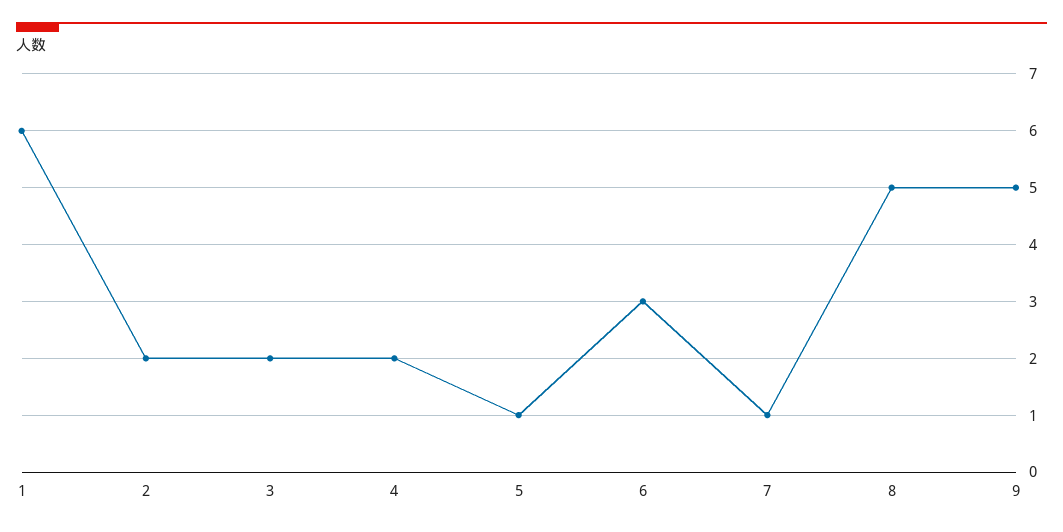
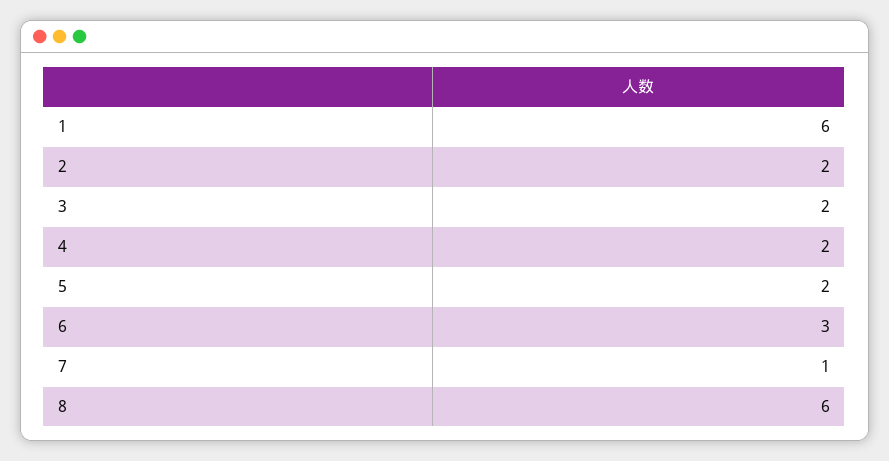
  {
    "1": 6,
    "2": 2,
    "3": 2,
    "4": 2,
-   "5": 1,
+   "5": 2,
    "6": 3,
    "7": 1,
-   "8": 5,
+   "8": 6
-   "9": 5
  }

